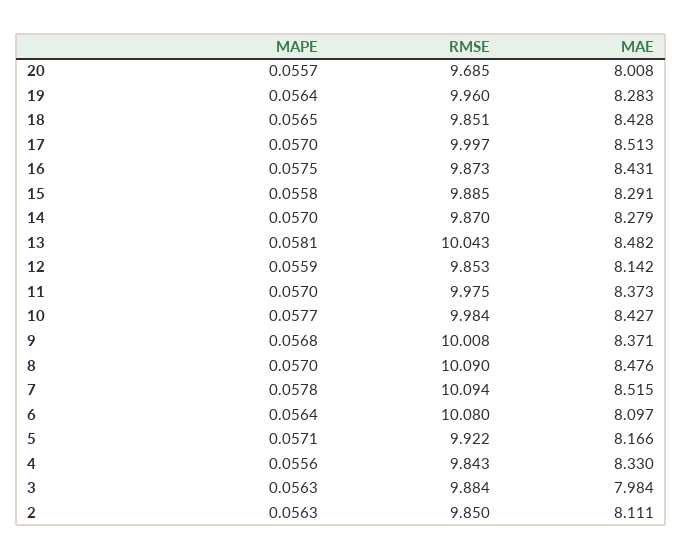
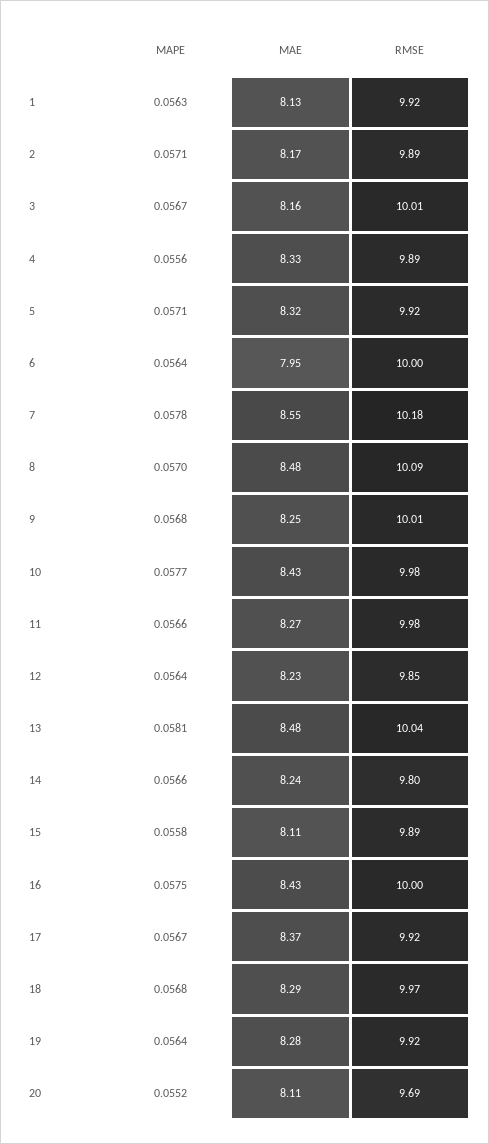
  {
    "MAPE": {
-     "20": 0.0557,
+     "20": 0.0552,
      "19": 0.0564,
-     "18": 0.0565,
+     "18": 0.0568,
-     "17": 0.057,
+     "17": 0.0567,
      "16": 0.0575,
      "15": 0.0558,
-     "14": 0.057,
+     "14": 0.0566,
      "13": 0.0581,
-     "12": 0.0559,
+     "12": 0.0564,
-     "11": 0.057,
+     "11": 0.0566,
      "10": 0.0577,
      "9": 0.0568,
      "8": 0.057,
      "7": 0.0578,
      "6": 0.0564,
      "5": 0.0571,
      "4": 0.0556,
-     "3": 0.0563,
+     "3": 0.0567,
-     "2": 0.0563
+     "2": 0.0571,
+     "1": 0.0563
    },
    "RMSE": {
      "20": 9.685,
-     "19": 9.96,
+     "19": 9.92,
-     "18": 9.851,
+     "18": 9.97,
-     "17": 9.997,
+     "17": 9.92,
-     "16": 9.873,
+     "16": 10,
      "15": 9.885,
-     "14": 9.87,
+     "14": 9.8,
      "13": 10.043,
      "12": 9.853,
      "11": 9.975,
      "10": 9.984,
      "9": 10.008,
      "8": 10.09,
-     "7": 10.094,
+     "7": 10.18,
-     "6": 10.08,
+     "6": 10,
      "5": 9.922,
-     "4": 9.843,
+     "4": 9.89,
-     "3": 9.884,
+     "3": 10.01,
-     "2": 9.85
+     "2": 9.89,
+     "1": 9.92
    },
    "MAE": {
-     "20": 8.008,
+     "20": 8.11,
      "19": 8.283,
-     "18": 8.428,
+     "18": 8.29,
-     "17": 8.513,
+     "17": 8.37,
      "16": 8.431,
-     "15": 8.291,
+     "15": 8.11,
-     "14": 8.279,
+     "14": 8.24,
      "13": 8.482,
-     "12": 8.142,
+     "12": 8.23,
-     "11": 8.373,
+     "11": 8.27,
      "10": 8.427,
-     "9": 8.371,
+     "9": 8.25,
      "8": 8.476,
-     "7": 8.515,
+     "7": 8.55,
-     "6": 8.097,
+     "6": 7.95,
-     "5": 8.166,
+     "5": 8.32,
      "4": 8.33,
-     "3": 7.984,
+     "3": 8.16,
-     "2": 8.111
+     "2": 8.17,
+     "1": 8.13
    }
  }

